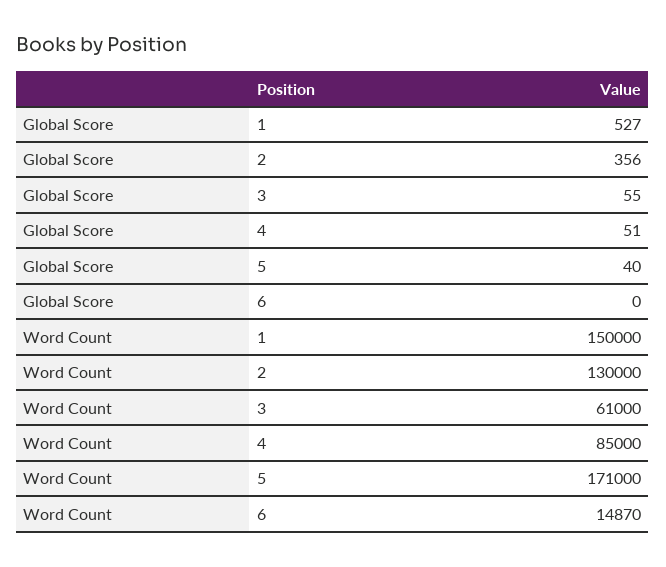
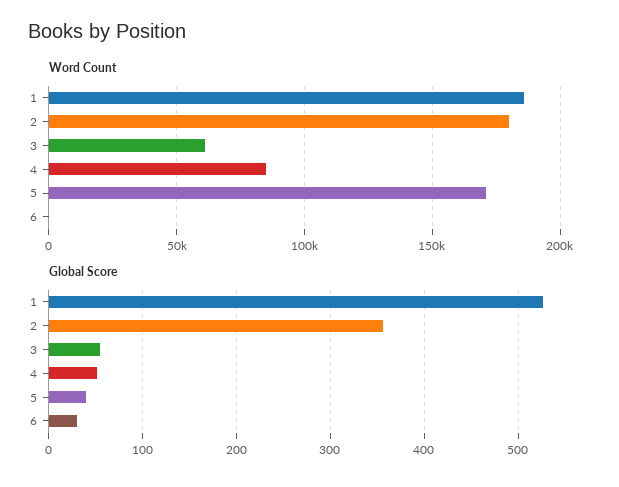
  {
    "Global Score": {
      "1": 527,
      "2": 356,
      "3": 55,
      "4": 51,
      "5": 40,
-     "6": 0
+     "6": 30
    },
    "Word Count": {
-     "1": 150000,
+     "1": 185000,
-     "2": 130000,
+     "2": 180000,
      "3": 61000,
      "4": 85000,
      "5": 171000,
-     "6": 14870
+     "6": 0
    }
  }

